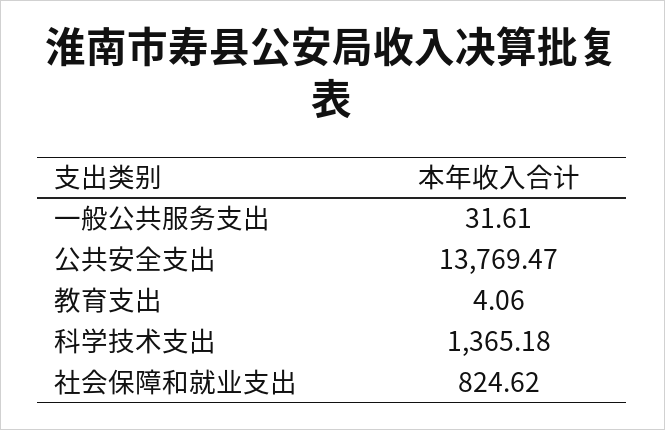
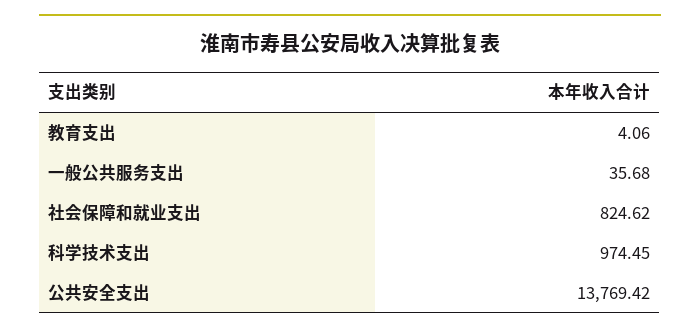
  {
-   "一般公共服务支出": 31.61,
+   "一般公共服务支出": 35.68,
-   "公共安全支出": 13769.47,
+   "公共安全支出": 13769.42,
    "教育支出": 4.06,
-   "科学技术支出": 1365.18,
+   "科学技术支出": 974.45,
    "社会保障和就业支出": 824.62
  }

